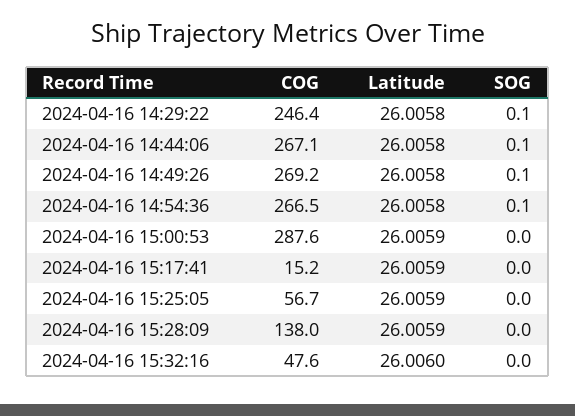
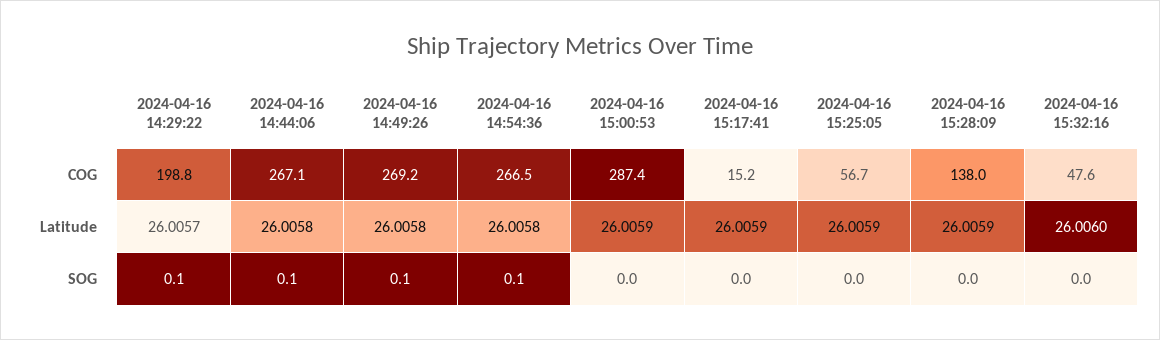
  {
    "COG": {
-     "2024-04-16 14:29:22": 246.4,
+     "2024-04-16 14:29:22": 198.8,
      "2024-04-16 14:44:06": 267.1,
      "2024-04-16 14:49:26": 269.2,
      "2024-04-16 14:54:36": 266.5,
-     "2024-04-16 15:00:53": 287.6,
+     "2024-04-16 15:00:53": 287.4,
      "2024-04-16 15:17:41": 15.2,
      "2024-04-16 15:25:05": 56.7,
      "2024-04-16 15:28:09": 138,
      "2024-04-16 15:32:16": 47.6
    },
    "Latitude": {
-     "2024-04-16 14:29:22": 26.0058,
+     "2024-04-16 14:29:22": 26.0057,
      "2024-04-16 14:44:06": 26.0058,
      "2024-04-16 14:49:26": 26.0058,
      "2024-04-16 14:54:36": 26.0058,
      "2024-04-16 15:00:53": 26.0059,
      "2024-04-16 15:17:41": 26.0059,
      "2024-04-16 15:25:05": 26.0059,
      "2024-04-16 15:28:09": 26.0059,
      "2024-04-16 15:32:16": 26.006
    },
    "SOG": {
      "2024-04-16 14:29:22": 0.1,
      "2024-04-16 14:44:06": 0.1,
      "2024-04-16 14:49:26": 0.1,
      "2024-04-16 14:54:36": 0.1,
      "2024-04-16 15:00:53": 0,
      "2024-04-16 15:17:41": 0,
      "2024-04-16 15:25:05": 0,
      "2024-04-16 15:28:09": 0,
      "2024-04-16 15:32:16": 0
    }
  }

